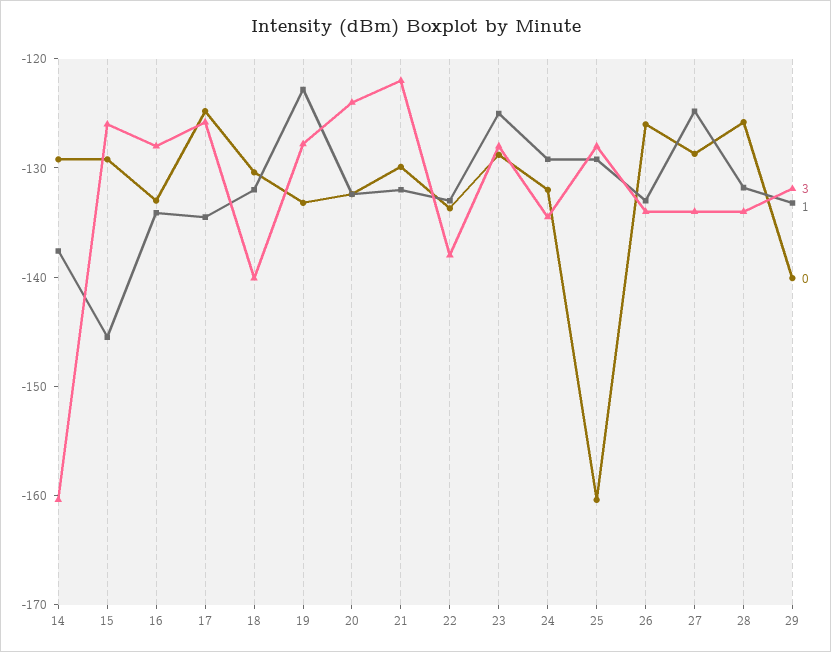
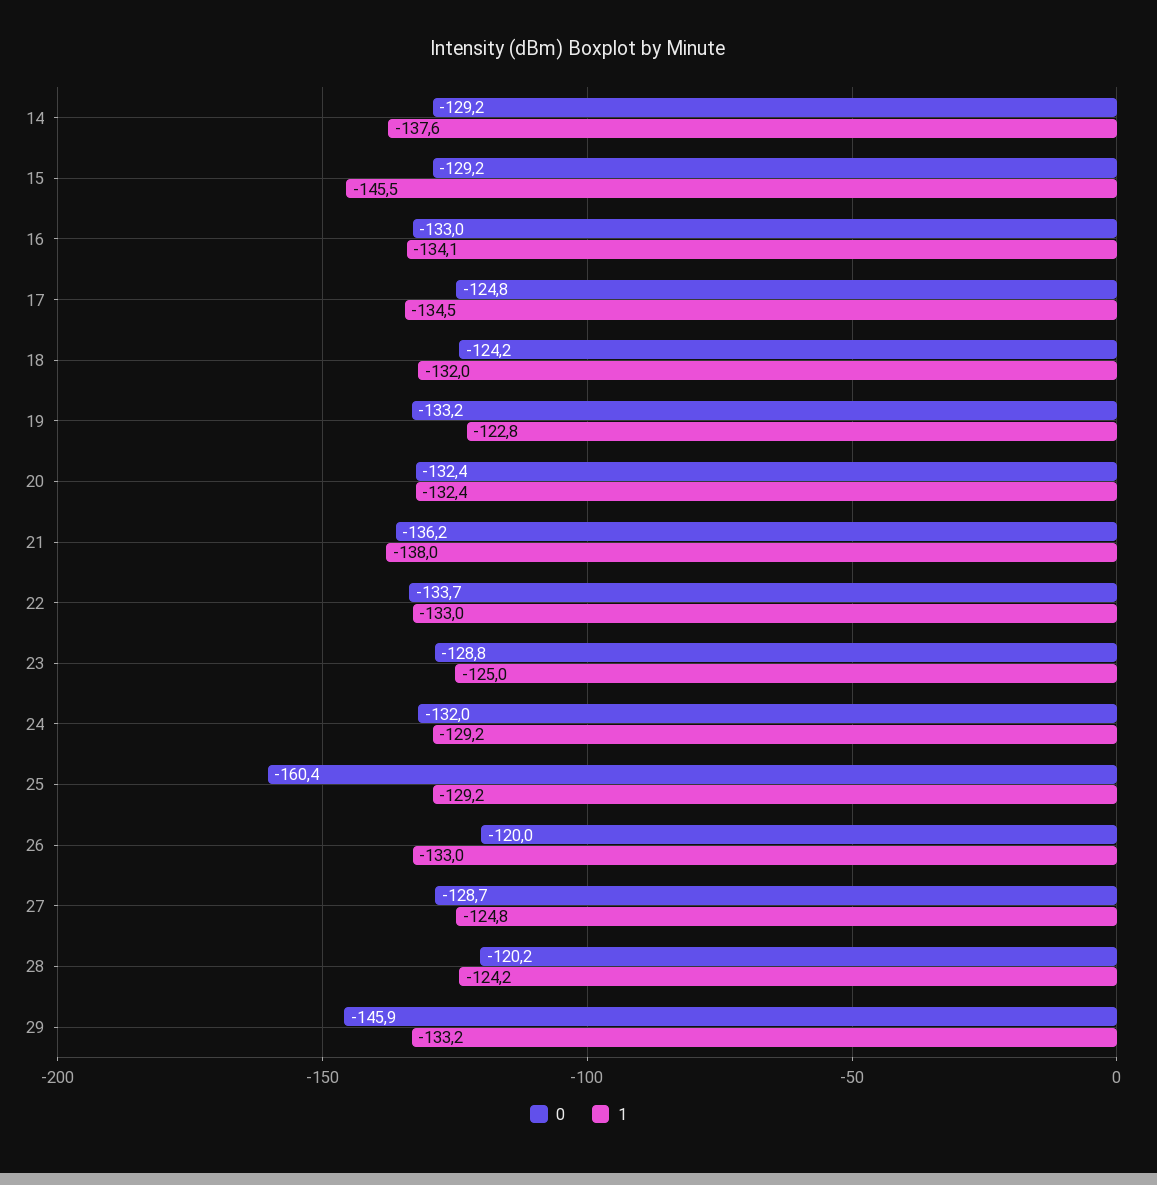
  {
-   "3": {
-     "14": -160,
-     "15": -126,
-     "16": -128,
-     "17": -126,
-     "18": -140,
-     "19": -128,
-     "20": -124,
-     "21": -122,
-     "22": -138,
-     "23": -128,
-     "24": -134,
-     "25": -128,
-     "26": -134,
-     "27": -134,
-     "28": -134,
-     "29": -132
-   },
    "1": {
      "14": -137.6,
      "15": -145.5,
      "16": -134.1,
      "17": -134.5,
      "18": -132,
      "19": -122.8,
      "20": -132.4,
-     "21": -132,
+     "21": -138,
      "22": -133,
      "23": -125,
      "24": -129.2,
      "25": -129.2,
      "26": -133,
      "27": -124.8,
-     "28": -132,
+     "28": -124.2,
      "29": -133.2
    },
    "0": {
      "14": -129.2,
      "15": -129.2,
      "16": -133,
      "17": -124.8,
-     "18": -130,
+     "18": -124.2,
      "19": -133.2,
      "20": -132.4,
-     "21": -130,
+     "21": -136.2,
      "22": -133.7,
      "23": -128.8,
      "24": -132,
      "25": -160.4,
-     "26": -126,
+     "26": -120,
      "27": -128.7,
-     "28": -126,
+     "28": -120.2,
-     "29": -140
+     "29": -145.9
    }
  }

